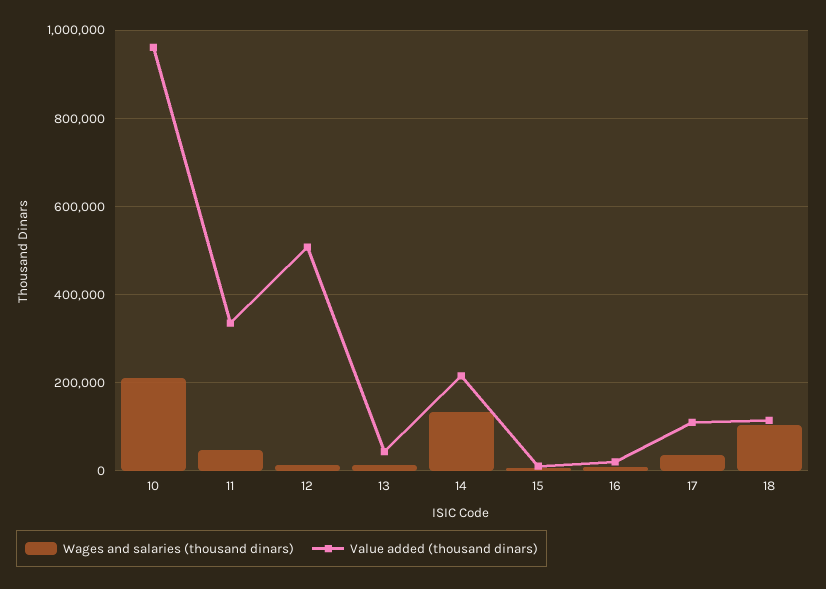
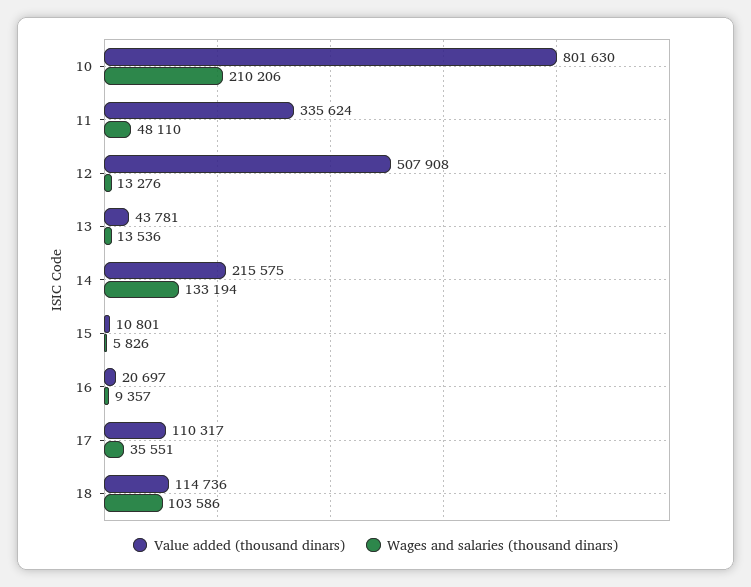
  {
    "Wages and salaries (thousand dinars)": {
      "10": 210206,
      "11": 48110,
      "12": 13276,
      "13": 13536,
      "14": 133194,
      "15": 5826,
      "16": 9357,
      "17": 35551,
      "18": 103586
    },
    "Value added (thousand dinars)": {
-     "10": 960000,
+     "10": 801630,
      "11": 335624,
      "12": 507908,
      "13": 43781,
      "14": 215575,
      "15": 10801,
      "16": 20697,
      "17": 110317,
      "18": 114736
    }
  }

